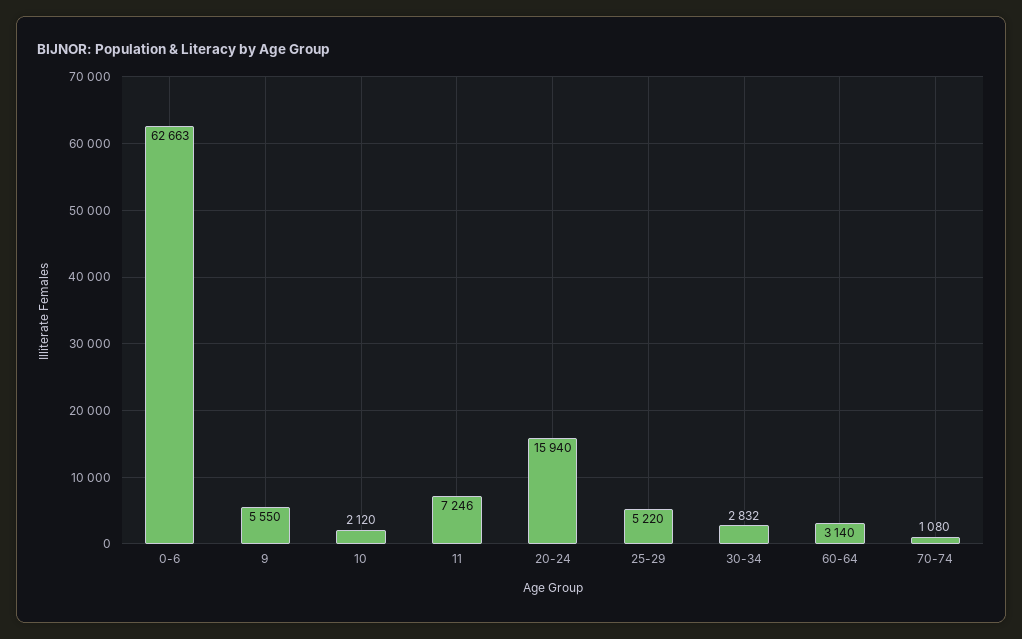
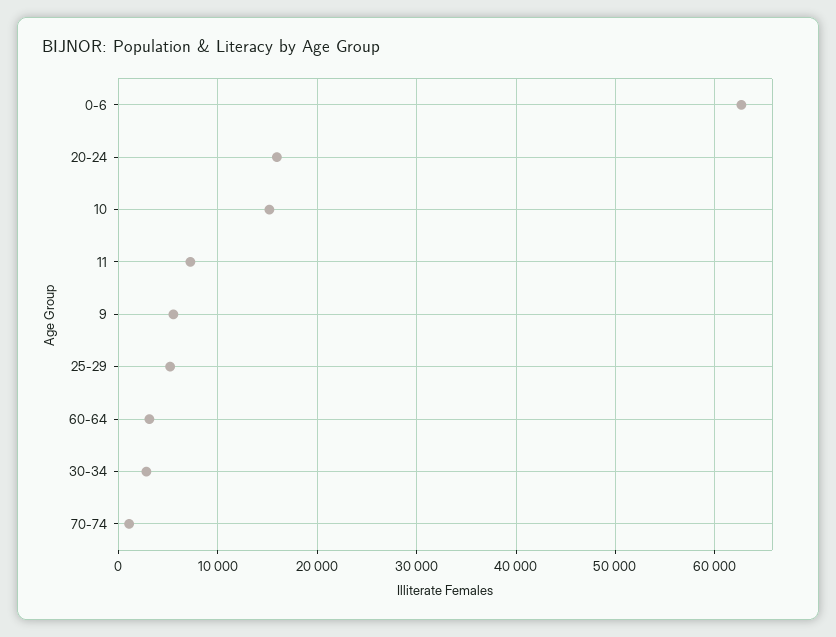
  {
    "0-6": 62663,
    "9": 5550,
-   "10": 2120,
+   "10": 15000,
    "11": 7246,
    "20-24": 15940,
    "25-29": 5220,
    "30-34": 2832,
    "60-64": 3140,
    "70-74": 1080
  }

